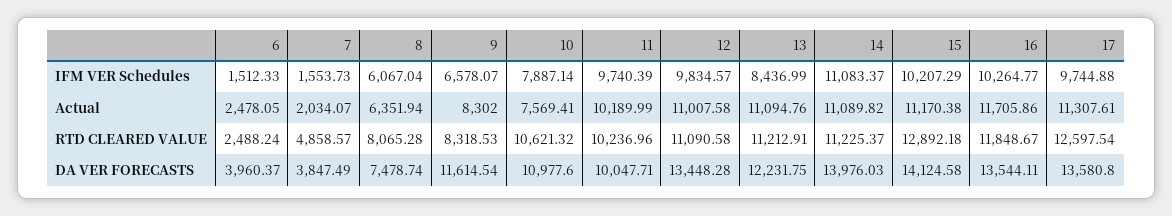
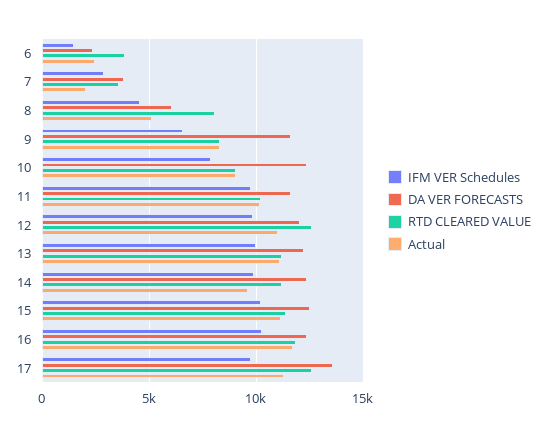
  {
    "IFM VER Schedules": {
      "6": 1512.33,
-     "7": 1553.73,
+     "7": 3000,
-     "8": 6067.04,
+     "8": 4500,
      "9": 6578.07,
      "10": 7887.14,
      "11": 9740.39,
      "12": 9834.57,
-     "13": 8436.99,
+     "13": 10000,
-     "14": 11083.37,
+     "14": 10000,
      "15": 10207.29,
      "16": 10264.77,
      "17": 9744.88
    },
    "Actual": {
      "6": 2478.05,
      "7": 2034.07,
-     "8": 6351.94,
+     "8": 5000,
      "9": 8302,
-     "10": 7569.41,
+     "10": 9000,
      "11": 10189.99,
      "12": 11007.58,
      "13": 11094.76,
-     "14": 11089.82,
+     "14": 9500,
      "15": 11170.38,
      "16": 11705.86,
      "17": 11307.61
    },
    "RTD CLEARED VALUE": {
-     "6": 2488.24,
+     "6": 4000,
-     "7": 4858.57,
+     "7": 3500,
      "8": 8065.28,
      "9": 8318.53,
-     "10": 10621.32,
+     "10": 9000,
      "11": 10236.96,
-     "12": 11090.58,
+     "12": 12500,
      "13": 11212.91,
      "14": 11225.37,
-     "15": 12892.18,
+     "15": 11500,
      "16": 11848.67,
      "17": 12597.54
    },
    "DA VER FORECASTS": {
-     "6": 3960.37,
+     "6": 2500,
      "7": 3847.49,
-     "8": 7478.74,
+     "8": 6000,
      "9": 11614.54,
-     "10": 10977.6,
+     "10": 12500,
-     "11": 10047.71,
+     "11": 11500,
-     "12": 13448.28,
+     "12": 12000,
      "13": 12231.75,
-     "14": 13976.03,
+     "14": 12500,
-     "15": 14124.58,
+     "15": 12500,
-     "16": 13544.11,
+     "16": 12500,
      "17": 13580.8
    }
  }

